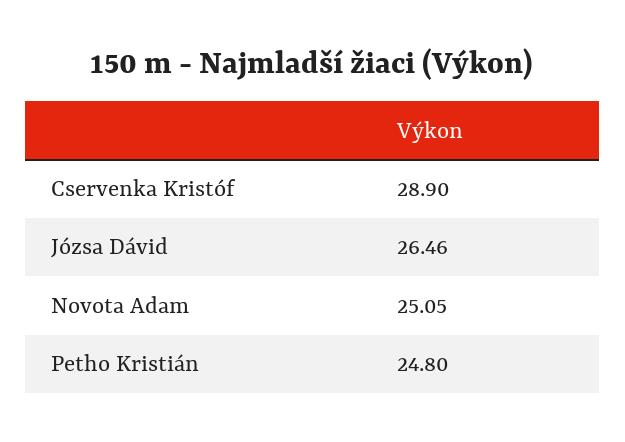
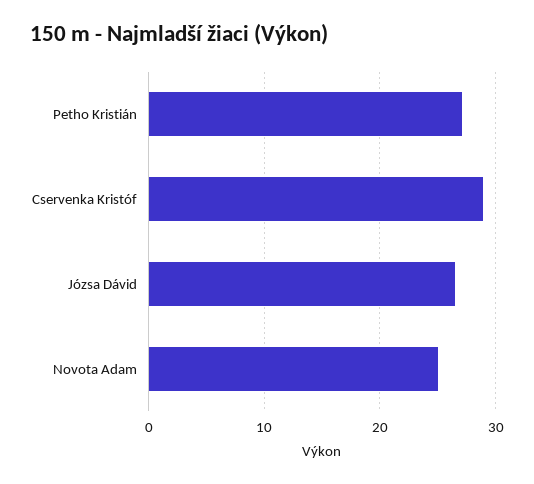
  {
    "Cservenka Kristóf": 28.9,
    "Józsa Dávid": 26.46,
    "Novota Adam": 25.05,
-   "Petho Kristián": 24.8
+   "Petho Kristián": 27
  }

